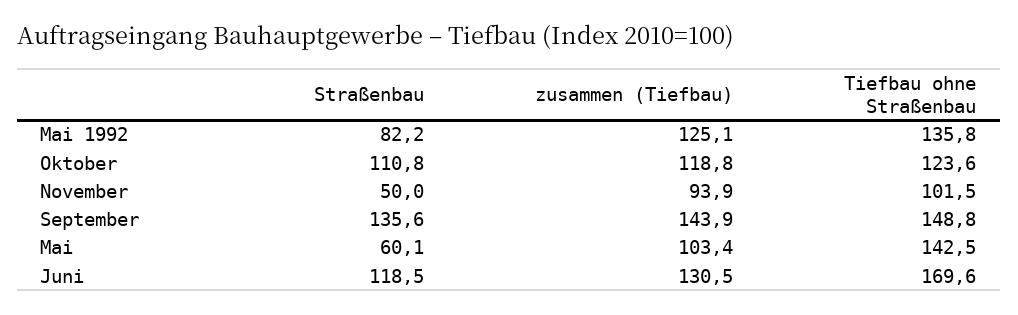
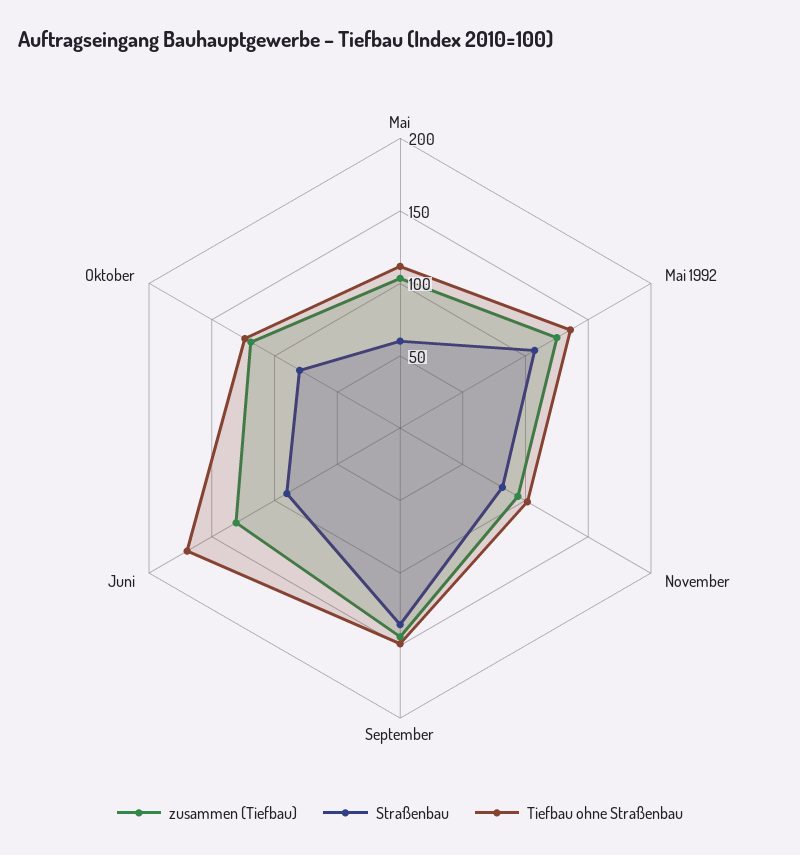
  {
    "Straßenbau": {
-     "Mai 1992": 82.2,
+     "Mai 1992": 110,
-     "Oktober": 110.8,
+     "Oktober": 80,
-     "November": 50,
+     "November": 80,
      "September": 135.6,
      "Mai": 60.1,
-     "Juni": 118.5
+     "Juni": 90
    },
    "zusammen (Tiefbau)": {
      "Mai 1992": 125.1,
      "Oktober": 118.8,
      "November": 93.9,
      "September": 143.9,
      "Mai": 103.4,
      "Juni": 130.5
    },
    "Tiefbau ohne Straßenbau": {
      "Mai 1992": 135.8,
      "Oktober": 123.6,
      "November": 101.5,
      "September": 148.8,
-     "Mai": 142.5,
+     "Mai": 110,
      "Juni": 169.6
    }
  }

